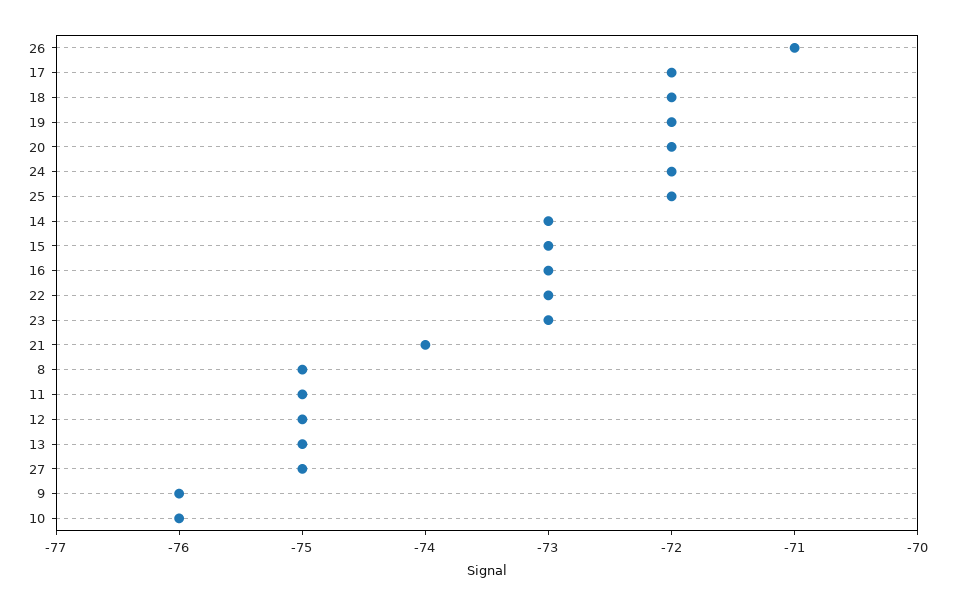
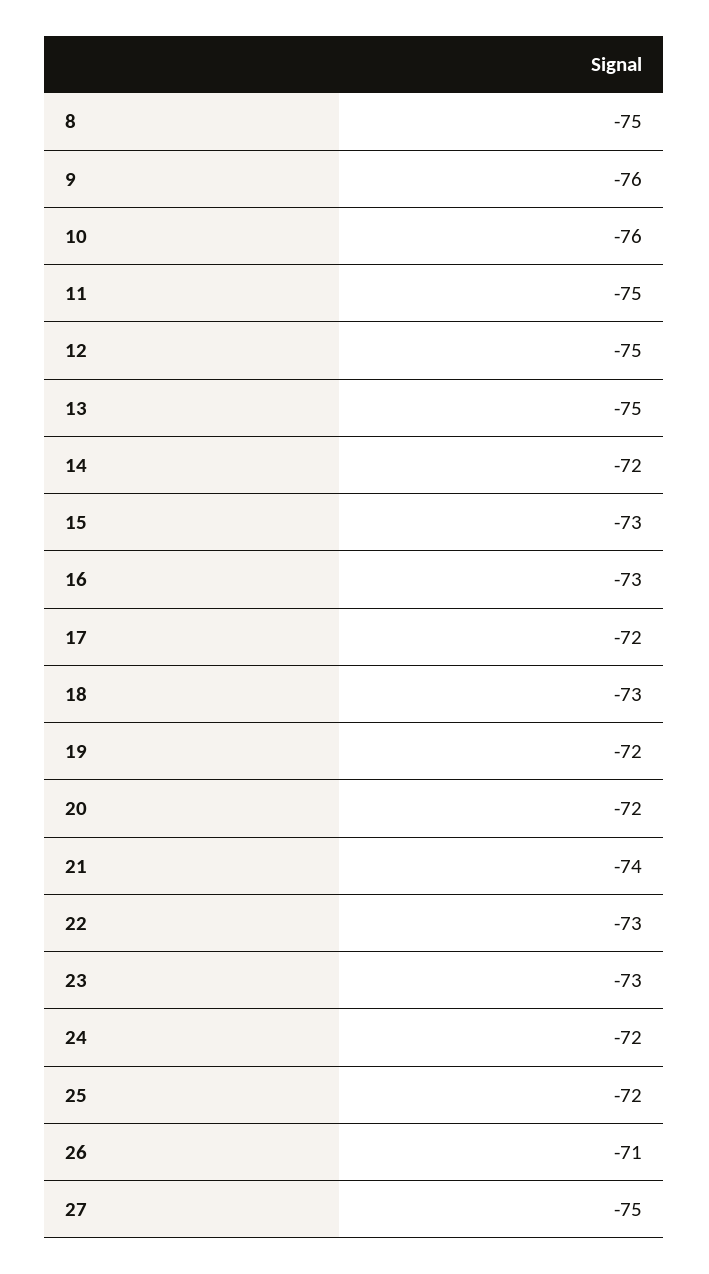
  {
    "26": -71,
    "17": -72,
-   "18": -72,
+   "18": -73,
    "19": -72,
    "20": -72,
    "24": -72,
    "25": -72,
-   "14": -73,
+   "14": -72,
    "15": -73,
    "16": -73,
    "22": -73,
    "23": -73,
    "21": -74,
    "8": -75,
    "11": -75,
    "12": -75,
    "13": -75,
    "27": -75,
    "9": -76,
    "10": -76
  }

